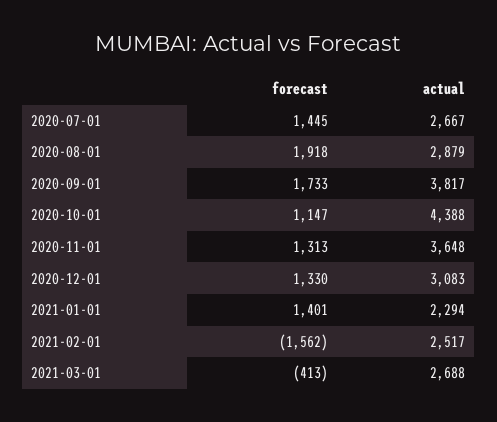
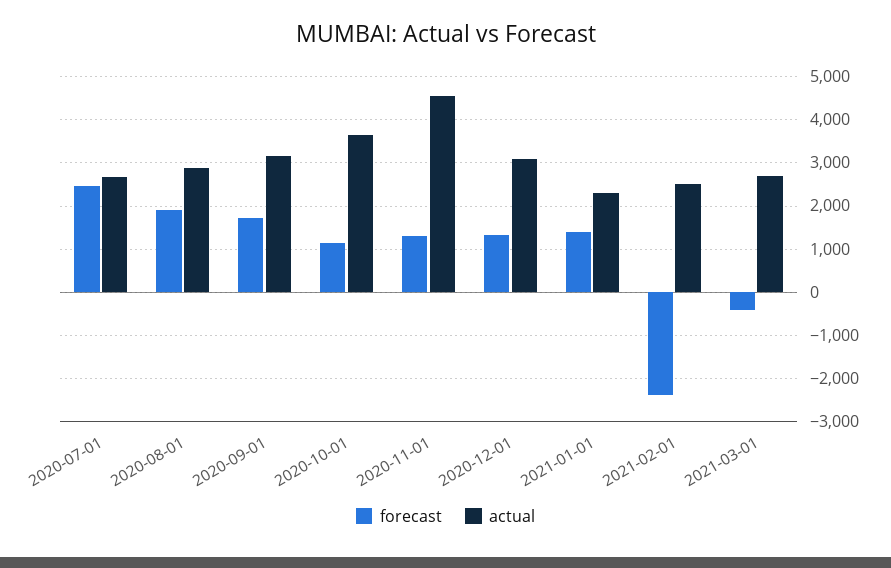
  {
    "forecast": {
-     "2020-07-01": 1445,
+     "2020-07-01": 2400,
      "2020-08-01": 1918,
      "2020-09-01": 1733,
      "2020-10-01": 1147,
      "2020-11-01": 1313,
      "2020-12-01": 1330,
      "2021-01-01": 1401,
-     "2021-02-01": -1562,
+     "2021-02-01": -2400,
      "2021-03-01": -413
    },
    "actual": {
      "2020-07-01": 2667,
      "2020-08-01": 2879,
-     "2020-09-01": 3817,
+     "2020-09-01": 3200,
-     "2020-10-01": 4388,
+     "2020-10-01": 3600,
-     "2020-11-01": 3648,
+     "2020-11-01": 4600,
      "2020-12-01": 3083,
      "2021-01-01": 2294,
      "2021-02-01": 2517,
      "2021-03-01": 2688
    }
  }

